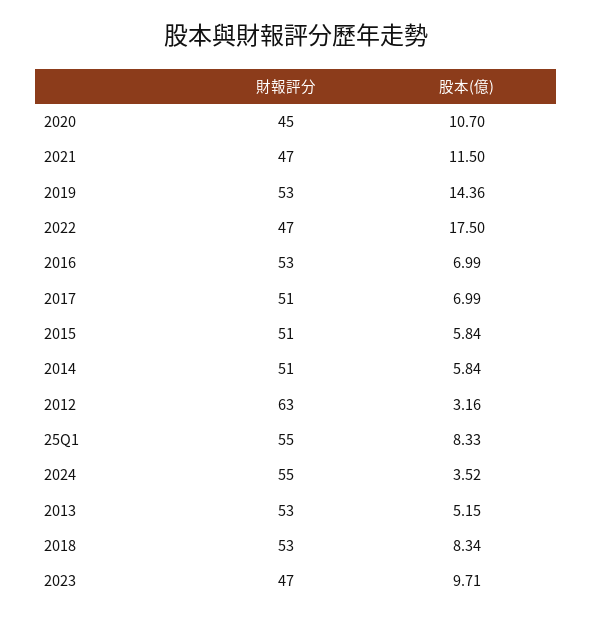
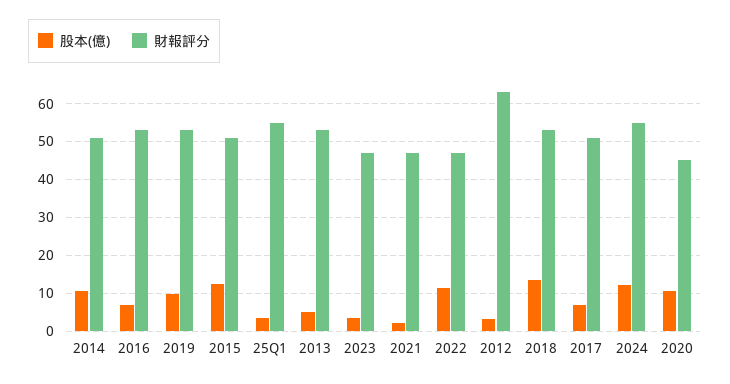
  {
    "財報評分": {
      "2020": 45,
      "2021": 47,
      "2019": 53,
      "2022": 47,
      "2016": 53,
      "2017": 51,
      "2015": 51,
      "2014": 51,
      "2012": 63,
      "25Q1": 55,
      "2024": 55,
      "2013": 53,
      "2018": 53,
      "2023": 47
    },
    "股本(億)": {
      "2020": 10.7,
-     "2021": 11.5,
+     "2021": 2,
-     "2019": 14.36,
+     "2019": 10,
-     "2022": 17.5,
+     "2022": 12,
      "2016": 6.99,
      "2017": 6.99,
-     "2015": 5.84,
+     "2015": 12,
-     "2014": 5.84,
+     "2014": 10,
      "2012": 3.16,
-     "25Q1": 8.33,
+     "25Q1": 4,
-     "2024": 3.52,
+     "2024": 12,
      "2013": 5.15,
-     "2018": 8.34,
+     "2018": 14,
-     "2023": 9.71
+     "2023": 4
    }
  }

